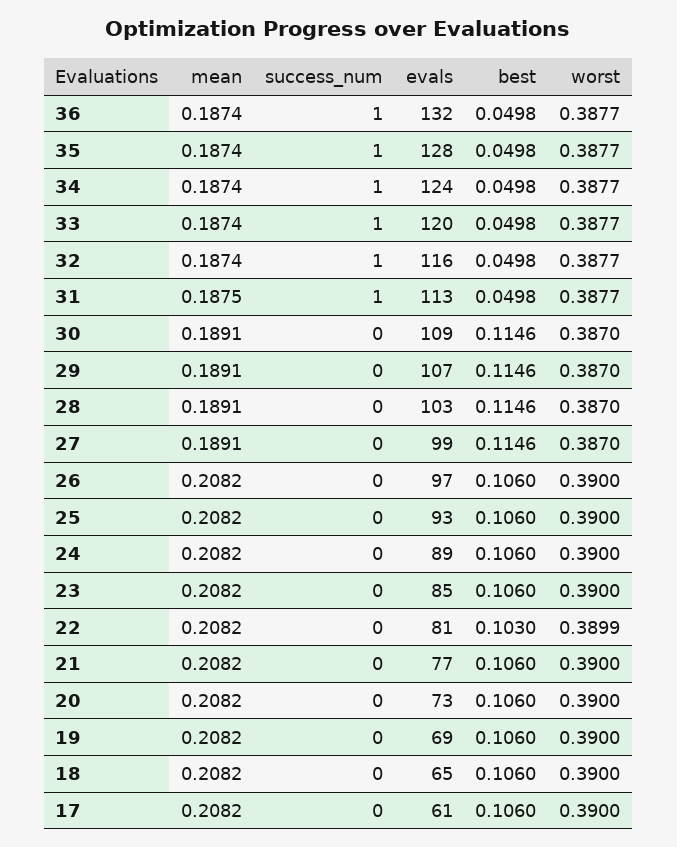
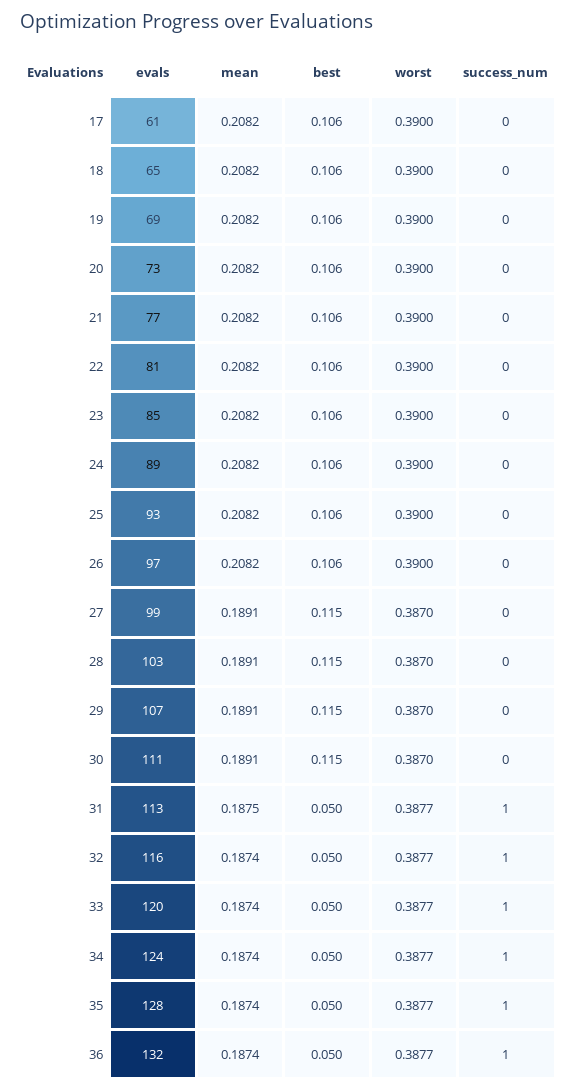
  {
    "mean": {
      "36": 0.1874,
      "35": 0.1874,
      "34": 0.1874,
      "33": 0.1874,
      "32": 0.1874,
      "31": 0.1875,
      "30": 0.1891,
      "29": 0.1891,
      "28": 0.1891,
      "27": 0.1891,
      "26": 0.2082,
      "25": 0.2082,
      "24": 0.2082,
      "23": 0.2082,
      "22": 0.2082,
      "21": 0.2082,
      "20": 0.2082,
      "19": 0.2082,
      "18": 0.2082,
      "17": 0.2082
    },
    "success_num": {
      "36": 1,
      "35": 1,
      "34": 1,
      "33": 1,
      "32": 1,
      "31": 1,
      "30": 0,
      "29": 0,
      "28": 0,
      "27": 0,
      "26": 0,
      "25": 0,
      "24": 0,
      "23": 0,
      "22": 0,
      "21": 0,
      "20": 0,
      "19": 0,
      "18": 0,
      "17": 0
    },
    "evals": {
      "36": 132,
      "35": 128,
      "34": 124,
      "33": 120,
      "32": 116,
      "31": 113,
-     "30": 109,
+     "30": 111,
      "29": 107,
      "28": 103,
      "27": 99,
      "26": 97,
      "25": 93,
      "24": 89,
      "23": 85,
      "22": 81,
      "21": 77,
      "20": 73,
      "19": 69,
      "18": 65,
      "17": 61
    },
    "best": {
      "36": 0.0498,
      "35": 0.0498,
      "34": 0.0498,
      "33": 0.0498,
      "32": 0.0498,
      "31": 0.0498,
      "30": 0.1146,
      "29": 0.1146,
      "28": 0.1146,
      "27": 0.1146,
      "26": 0.106,
      "25": 0.106,
      "24": 0.106,
      "23": 0.106,
-     "22": 0.103,
+     "22": 0.106,
      "21": 0.106,
      "20": 0.106,
      "19": 0.106,
      "18": 0.106,
      "17": 0.106
    },
    "worst": {
      "36": 0.3877,
      "35": 0.3877,
      "34": 0.3877,
      "33": 0.3877,
      "32": 0.3877,
      "31": 0.3877,
      "30": 0.387,
      "29": 0.387,
      "28": 0.387,
      "27": 0.387,
      "26": 0.39,
      "25": 0.39,
      "24": 0.39,
      "23": 0.39,
-     "22": 0.3899,
+     "22": 0.39,
      "21": 0.39,
      "20": 0.39,
      "19": 0.39,
      "18": 0.39,
      "17": 0.39
    }
  }

